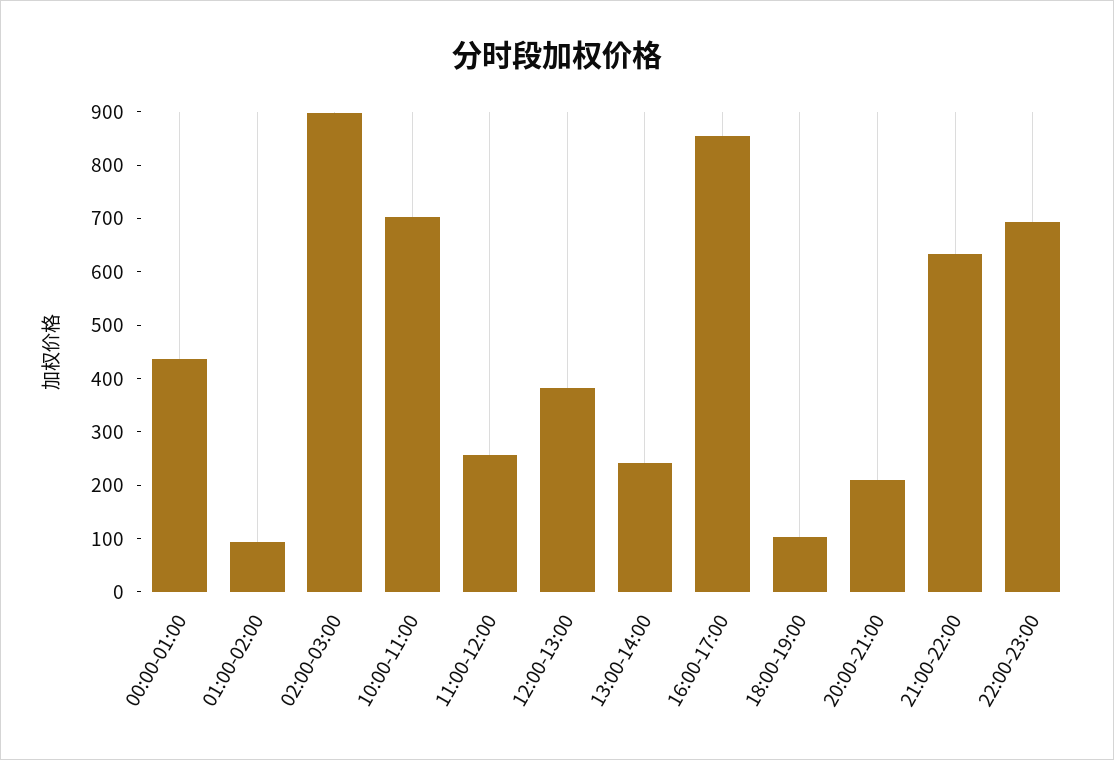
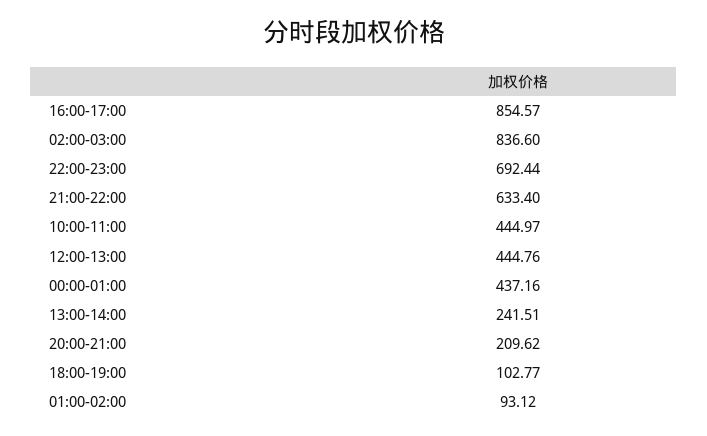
  {
    "00:00-01:00": 437.16,
    "01:00-02:00": 93.12,
-   "02:00-03:00": 900,
+   "02:00-03:00": 836.6,
-   "10:00-11:00": 700,
+   "10:00-11:00": 444.97,
-   "11:00-12:00": 260,
-   "12:00-13:00": 380,
+   "12:00-13:00": 444.76,
    "13:00-14:00": 241.51,
    "16:00-17:00": 854.57,
    "18:00-19:00": 102.77,
    "20:00-21:00": 209.62,
    "21:00-22:00": 633.4,
    "22:00-23:00": 692.44
  }

